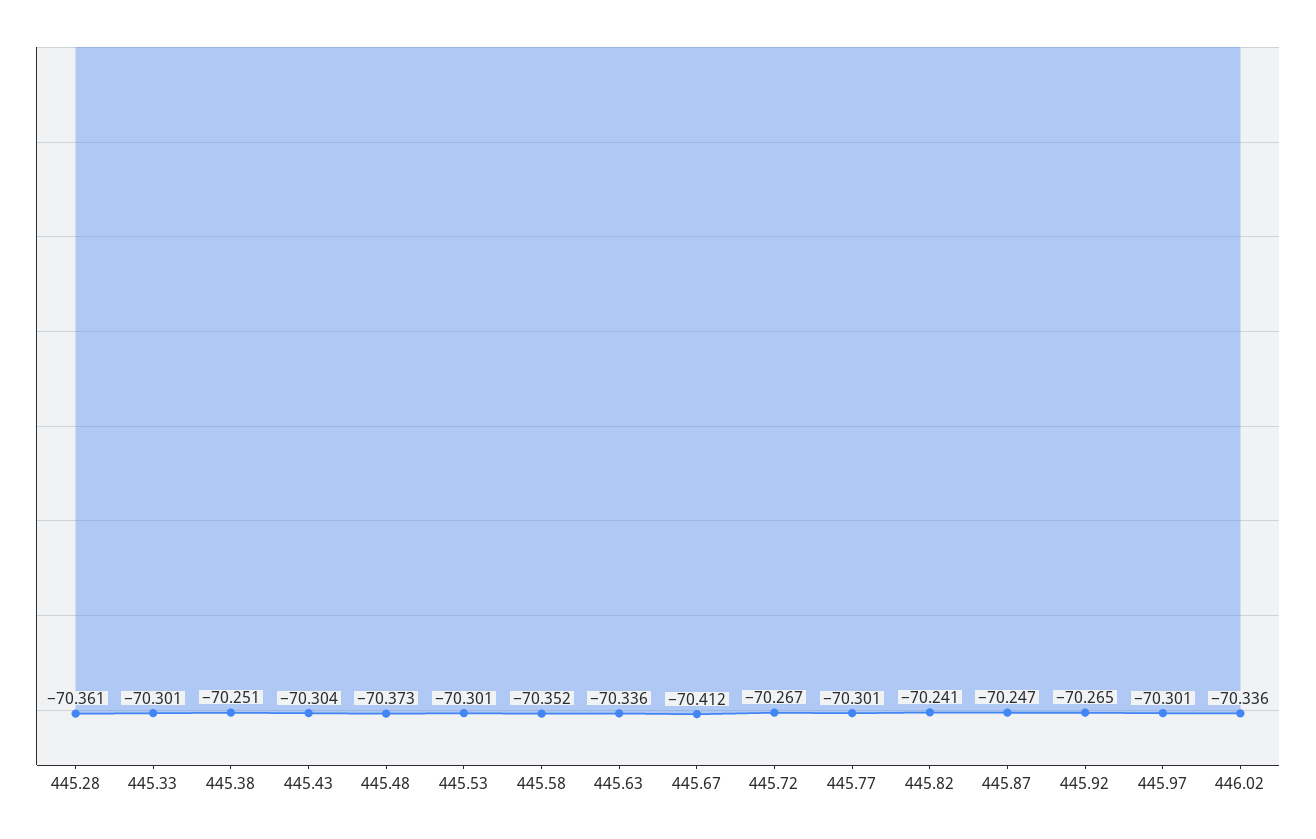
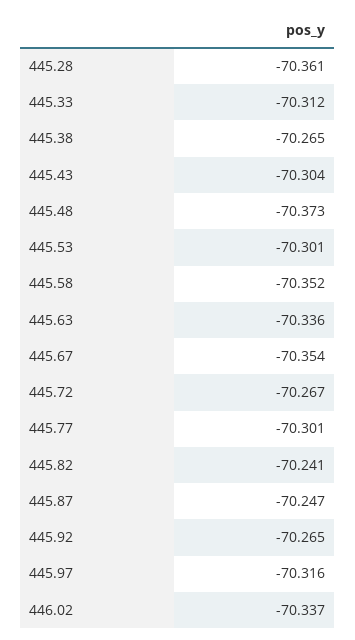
  {
    "445.28": -70.361,
-   "445.33": -70.301,
+   "445.33": -70.312,
-   "445.38": -70.251,
+   "445.38": -70.265,
    "445.43": -70.304,
    "445.48": -70.373,
    "445.53": -70.301,
    "445.58": -70.352,
    "445.63": -70.336,
-   "445.67": -70.412,
+   "445.67": -70.354,
    "445.72": -70.267,
    "445.77": -70.301,
    "445.82": -70.241,
    "445.87": -70.247,
    "445.92": -70.265,
-   "445.97": -70.301,
+   "445.97": -70.316,
-   "446.02": -70.336
+   "446.02": -70.337
  }

